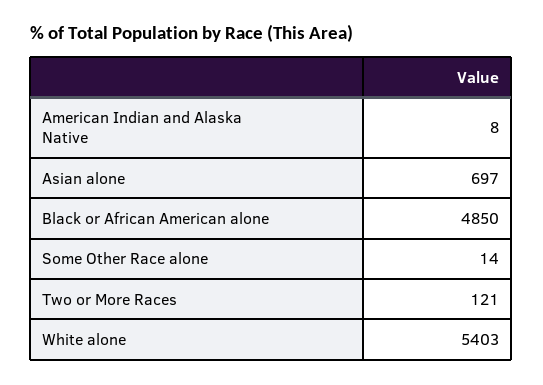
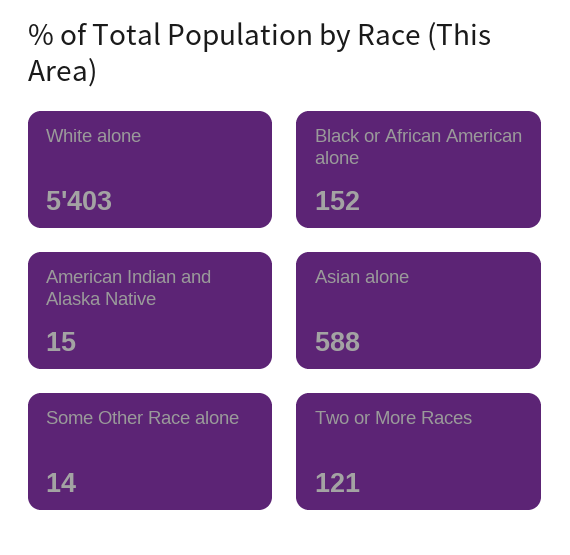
  {
-   "American Indian and Alaska Native": 8,
+   "American Indian and Alaska Native": 15,
-   "Asian alone": 697,
+   "Asian alone": 588,
-   "Black or African American alone": 4850,
+   "Black or African American alone": 152,
    "Some Other Race alone": 14,
    "Two or More Races": 121,
    "White alone": 5403
  }

